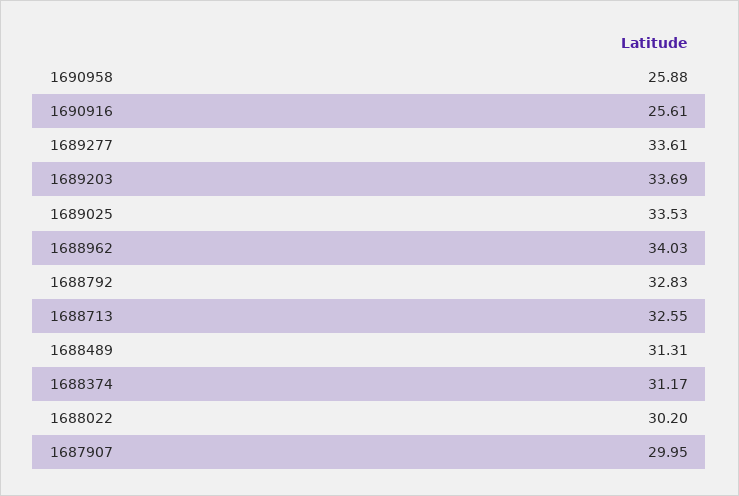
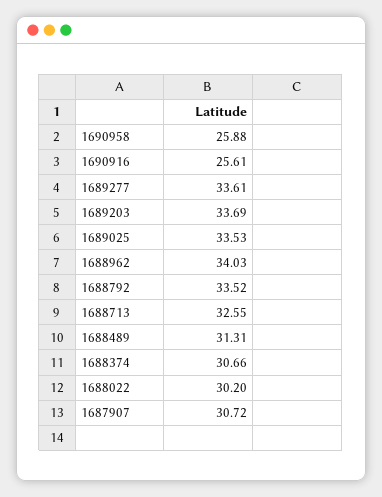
  {
    "1690958": 25.88,
    "1690916": 25.61,
    "1689277": 33.61,
    "1689203": 33.69,
    "1689025": 33.53,
    "1688962": 34.03,
-   "1688792": 32.83,
+   "1688792": 33.52,
    "1688713": 32.55,
    "1688489": 31.31,
-   "1688374": 31.17,
+   "1688374": 30.66,
    "1688022": 30.2,
-   "1687907": 29.95
+   "1687907": 30.72
  }

